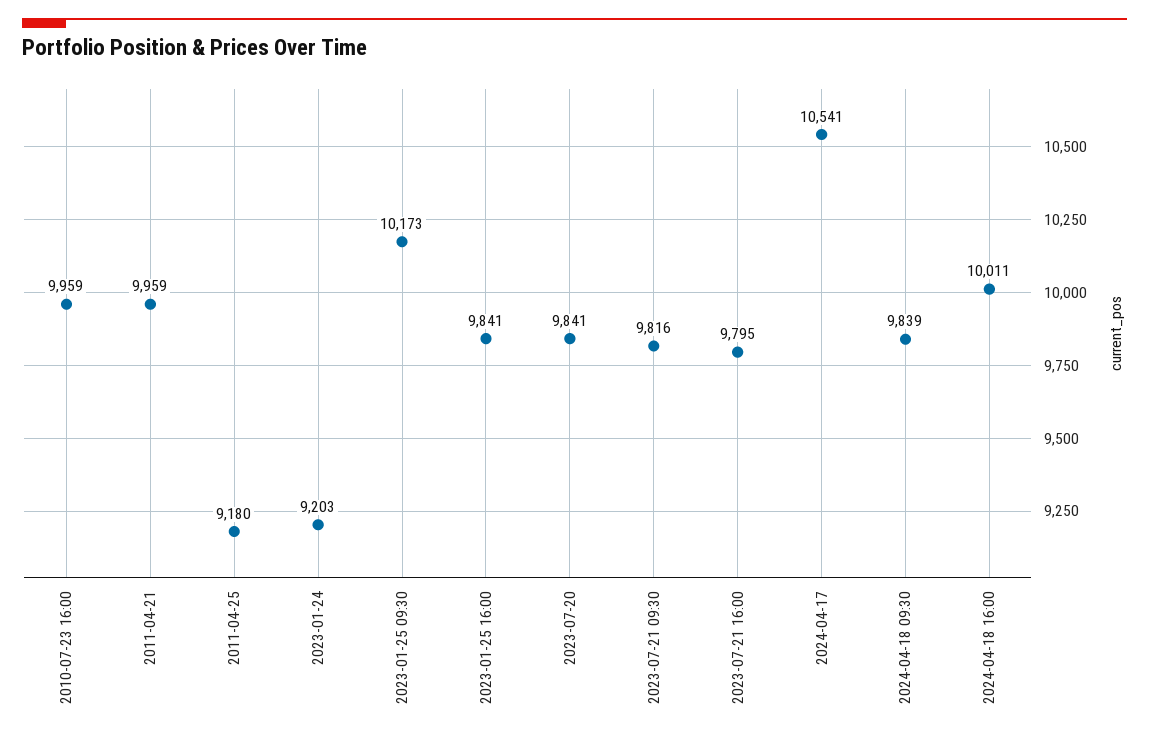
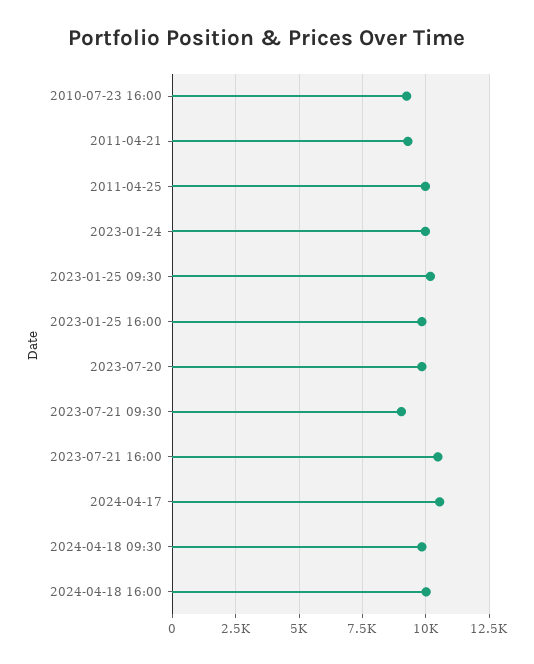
  {
-   "2010-07-23 16:00": 9959,
+   "2010-07-23 16:00": 9250,
-   "2011-04-21": 9959,
+   "2011-04-21": 9250,
-   "2011-04-25": 9180,
+   "2011-04-25": 10000,
-   "2023-01-24": 9203,
+   "2023-01-24": 10000,
    "2023-01-25 09:30": 10173,
    "2023-01-25 16:00": 9841,
    "2023-07-20": 9841,
-   "2023-07-21 09:30": 9816,
+   "2023-07-21 09:30": 9000,
-   "2023-07-21 16:00": 9795,
+   "2023-07-21 16:00": 10500,
    "2024-04-17": 10541,
    "2024-04-18 09:30": 9839,
    "2024-04-18 16:00": 10011
  }

